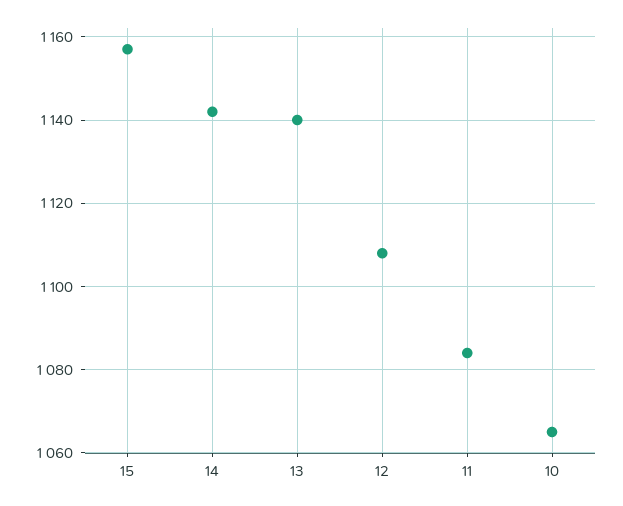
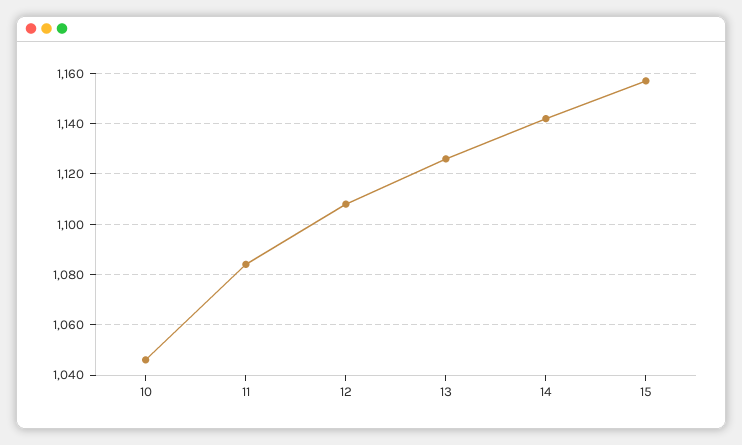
  {
    "15": 1155,
    "14": 1140,
-   "13": 1140,
+   "13": 1125,
    "12": 1110,
    "11": 1085,
-   "10": 1065
+   "10": 1045
  }

